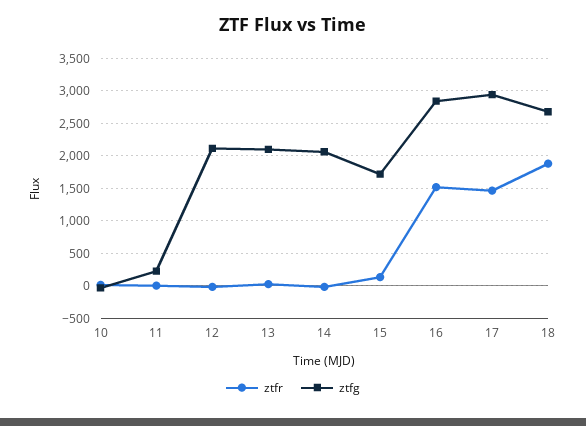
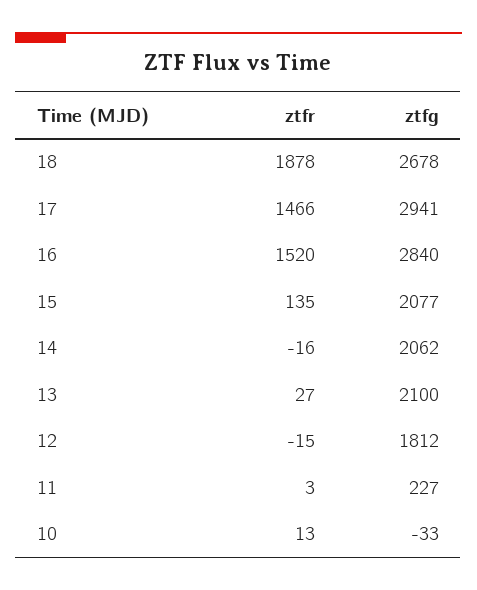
  {
    "ztfr": {
      "10": 13,
      "11": 3,
      "12": -15,
      "13": 27,
      "14": -16,
      "15": 135,
      "16": 1520,
      "17": 1466,
      "18": 1878
    },
    "ztfg": {
      "10": -33,
      "11": 227,
-     "12": 2100,
+     "12": 1812,
      "13": 2100,
      "14": 2062,
-     "15": 1700,
+     "15": 2077,
      "16": 2840,
      "17": 2941,
      "18": 2678
    }
  }

